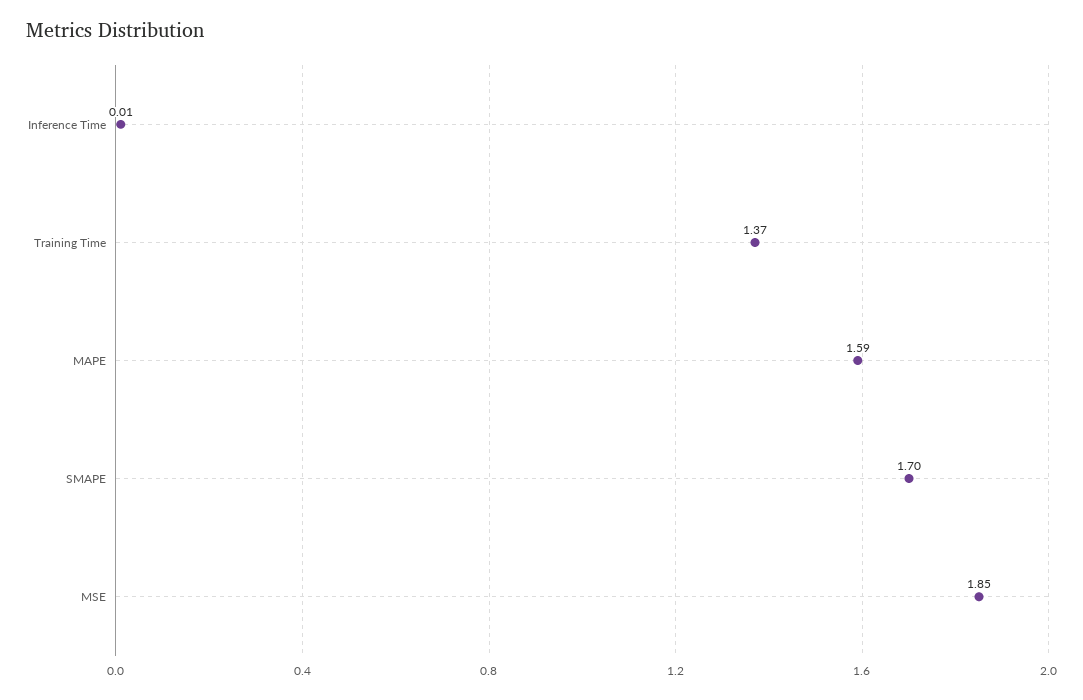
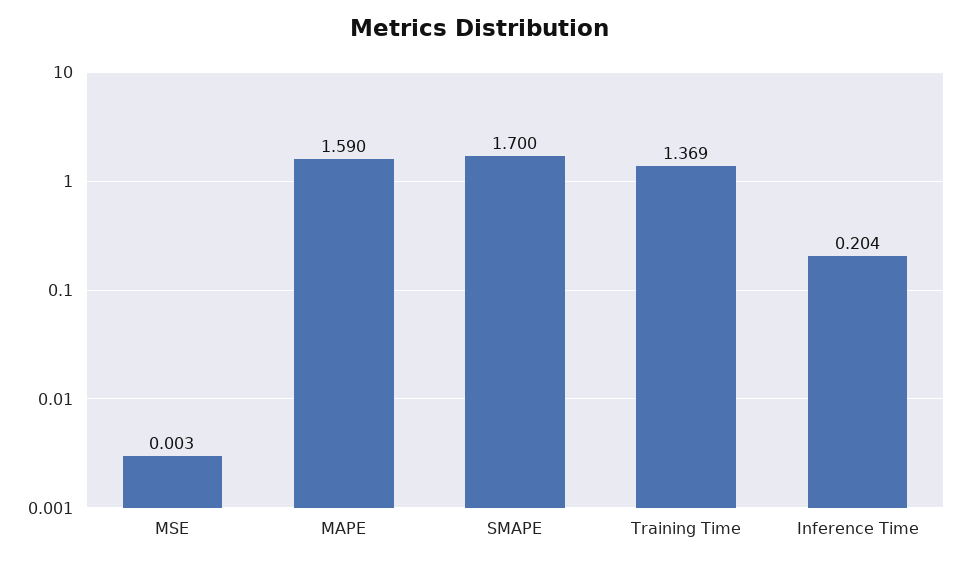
  {
-   "Inference Time": 0.01,
+   "Inference Time": 0.204,
    "Training Time": 1.369,
    "MAPE": 1.59,
    "SMAPE": 1.7,
-   "MSE": 1.85
+   "MSE": 0.003
  }

